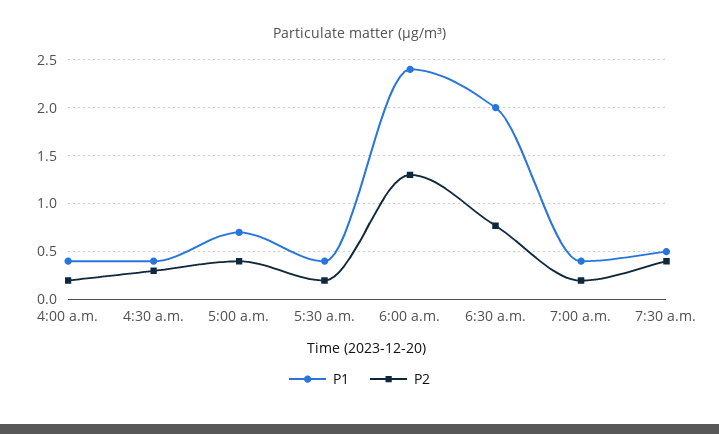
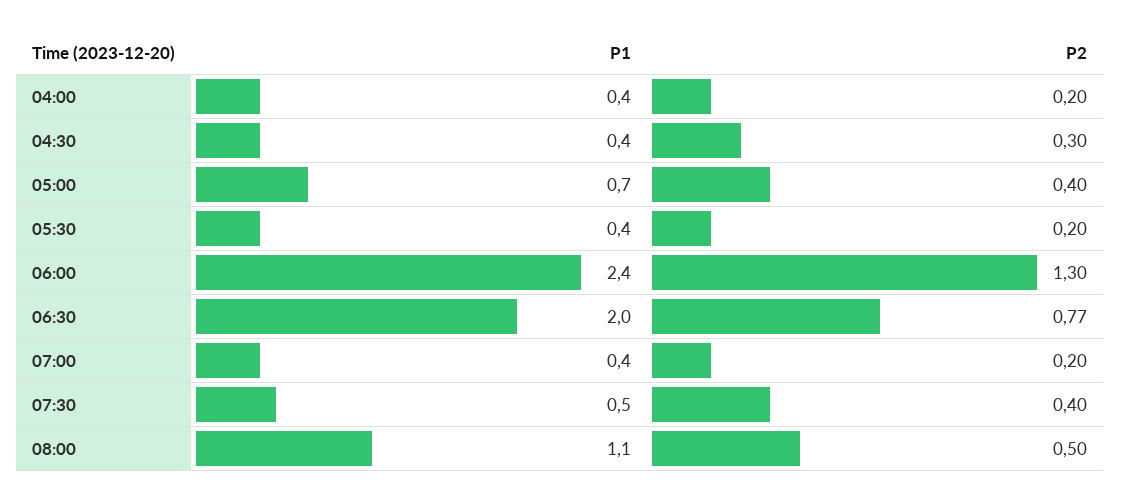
  {
    "P1": {
      "4:00 a.m.": 0.4,
      "4:30 a.m.": 0.4,
      "5:00 a.m.": 0.7,
      "5:30 a.m.": 0.4,
      "6:00 a.m.": 2.4,
      "6:30 a.m.": 2,
      "7:00 a.m.": 0.4,
-     "7:30 a.m.": 0.5
+     "7:30 a.m.": 0.5,
+     "08:00": 1.1
    },
    "P2": {
      "4:00 a.m.": 0.2,
      "4:30 a.m.": 0.3,
      "5:00 a.m.": 0.4,
      "5:30 a.m.": 0.2,
      "6:00 a.m.": 1.3,
      "6:30 a.m.": 0.77,
      "7:00 a.m.": 0.2,
-     "7:30 a.m.": 0.4
+     "7:30 a.m.": 0.4,
+     "08:00": 0.5
    }
  }

